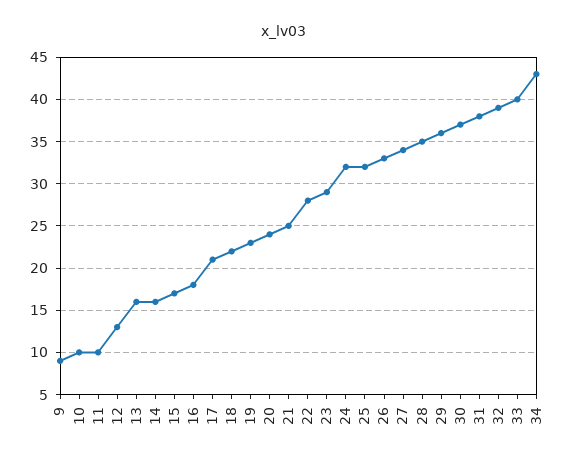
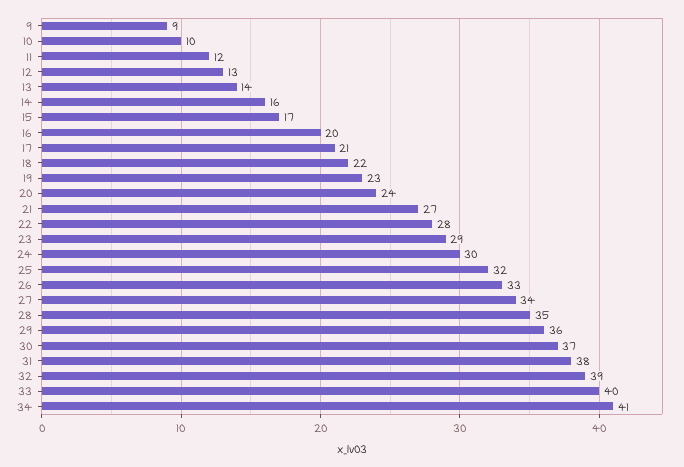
  {
    "9": 9,
    "10": 10,
-   "11": 10,
+   "11": 12,
    "12": 13,
-   "13": 16,
+   "13": 14,
    "14": 16,
    "15": 17,
-   "16": 18,
+   "16": 20,
    "17": 21,
    "18": 22,
    "19": 23,
    "20": 24,
-   "21": 25,
+   "21": 27,
    "22": 28,
    "23": 29,
-   "24": 32,
+   "24": 30,
    "25": 32,
    "26": 33,
    "27": 34,
    "28": 35,
    "29": 36,
    "30": 37,
    "31": 38,
    "32": 39,
    "33": 40,
-   "34": 43
+   "34": 41
  }

